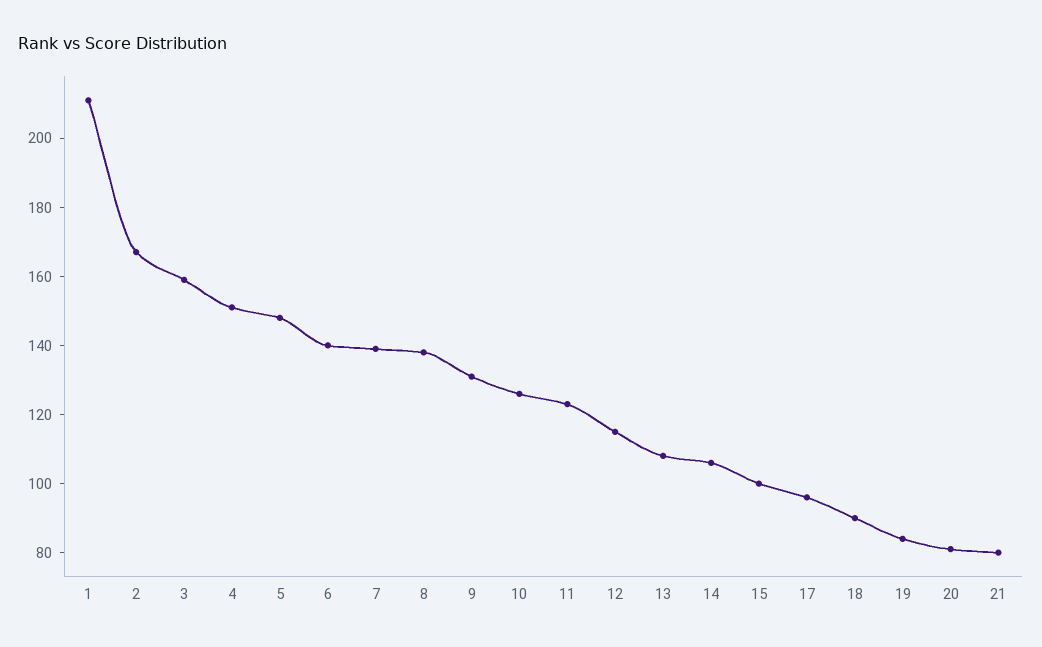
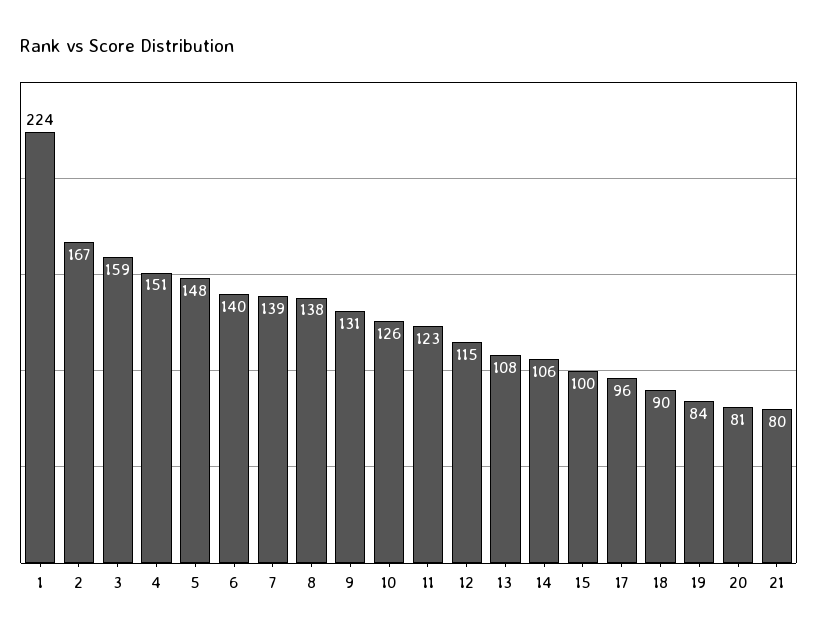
  {
-   "1": 210,
+   "1": 224,
    "2": 167,
    "3": 159,
    "4": 151,
    "5": 148,
    "6": 140,
    "7": 139,
    "8": 138,
    "9": 131,
    "10": 126,
    "11": 123,
    "12": 115,
    "13": 108,
    "14": 106,
    "15": 100,
    "17": 96,
    "18": 90,
    "19": 84,
    "20": 81,
    "21": 80
  }

